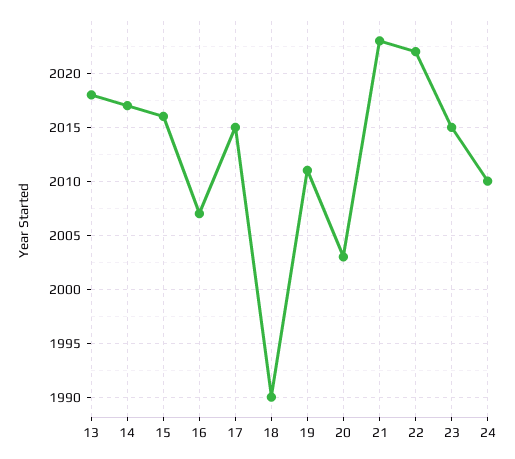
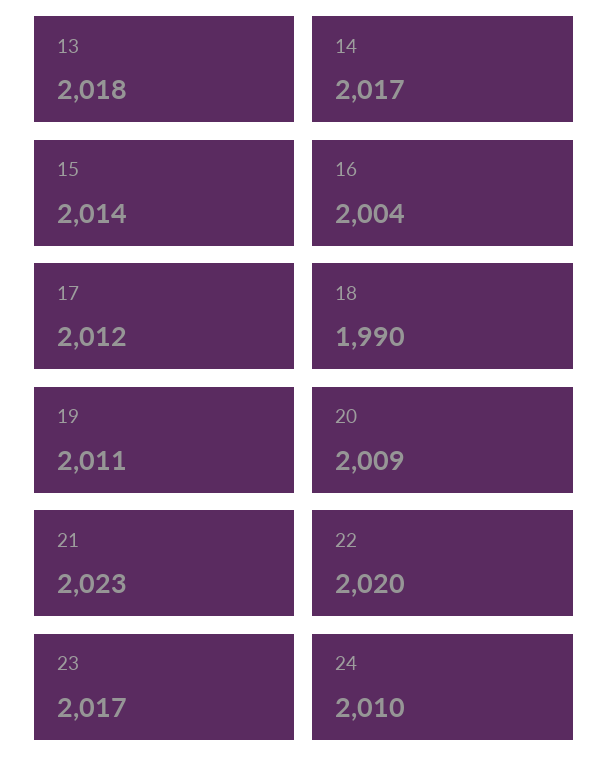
  {
    "13": 2018,
    "14": 2017,
-   "15": 2016,
+   "15": 2014,
-   "16": 2007,
+   "16": 2004,
-   "17": 2015,
+   "17": 2012,
    "18": 1990,
    "19": 2011,
-   "20": 2003,
+   "20": 2009,
    "21": 2023,
-   "22": 2022,
+   "22": 2020,
-   "23": 2015,
+   "23": 2017,
    "24": 2010
  }

